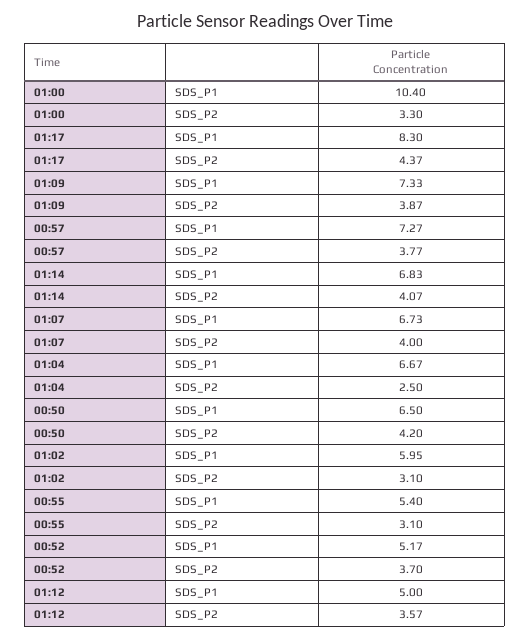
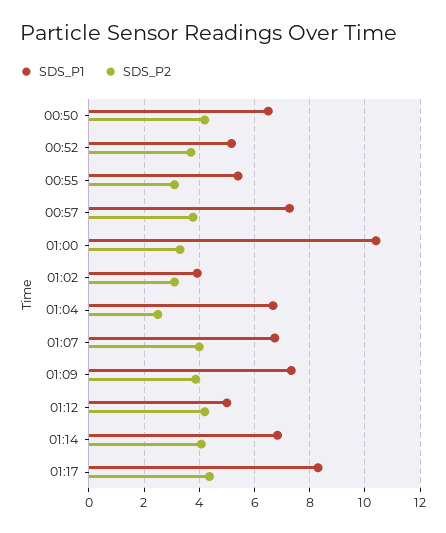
  {
    "SDS_P1": {
      "01:00": 10.4,
      "01:17": 8.3,
      "01:09": 7.33,
      "00:57": 7.27,
      "01:14": 6.83,
      "01:07": 6.73,
      "01:04": 6.67,
      "00:50": 6.5,
-     "01:02": 5.95,
+     "01:02": 4,
      "00:55": 5.4,
      "00:52": 5.17,
      "01:12": 5
    },
    "SDS_P2": {
      "01:00": 3.3,
      "01:17": 4.37,
      "01:09": 3.87,
      "00:57": 3.77,
      "01:14": 4.07,
      "01:07": 4,
      "01:04": 2.5,
      "00:50": 4.2,
      "01:02": 3.1,
      "00:55": 3.1,
      "00:52": 3.7,
-     "01:12": 3.57
+     "01:12": 4.25
    }
  }

